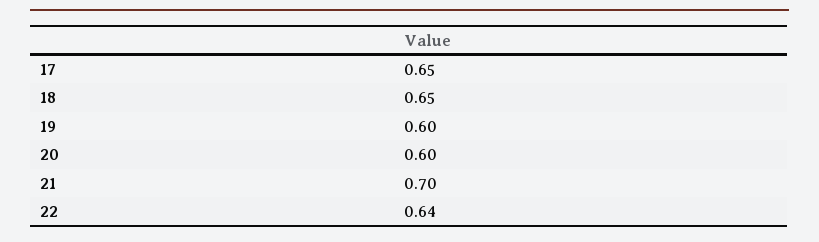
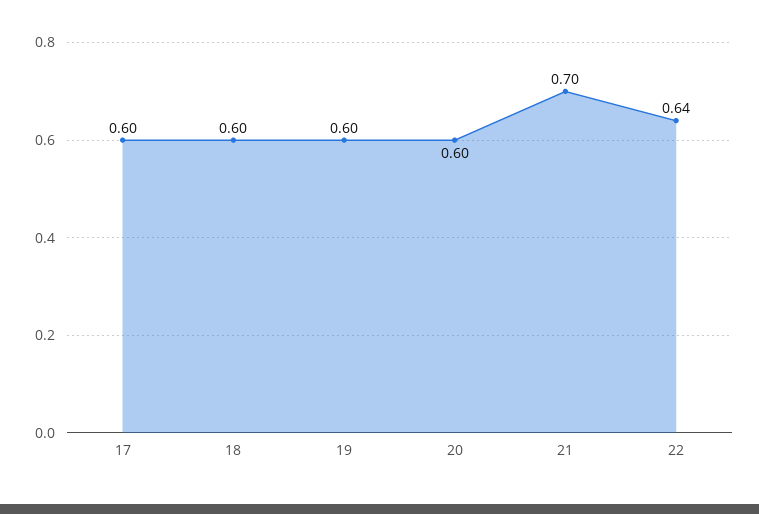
  {
-   "17": 0.65,
+   "17": 0.6,
-   "18": 0.65,
+   "18": 0.6,
    "19": 0.6,
    "20": 0.6,
    "21": 0.7,
    "22": 0.64
  }

